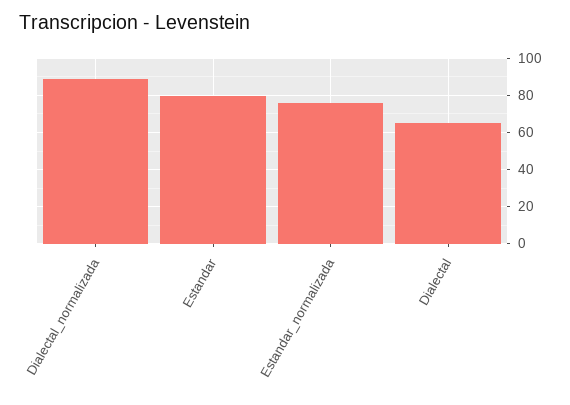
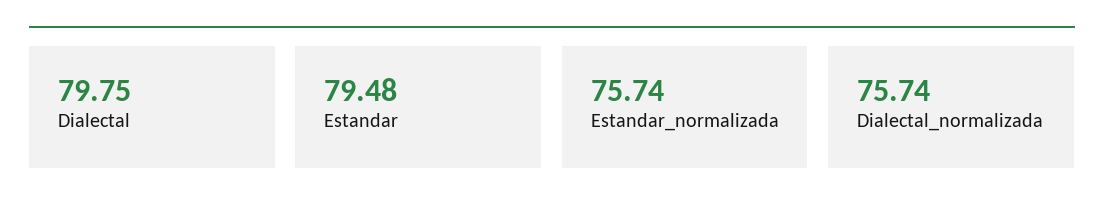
  {
-   "Dialectal_normalizada": 90,
+   "Dialectal_normalizada": 75.74,
    "Estandar": 79.48,
    "Estandar_normalizada": 75.74,
-   "Dialectal": 65
+   "Dialectal": 79.75
  }

